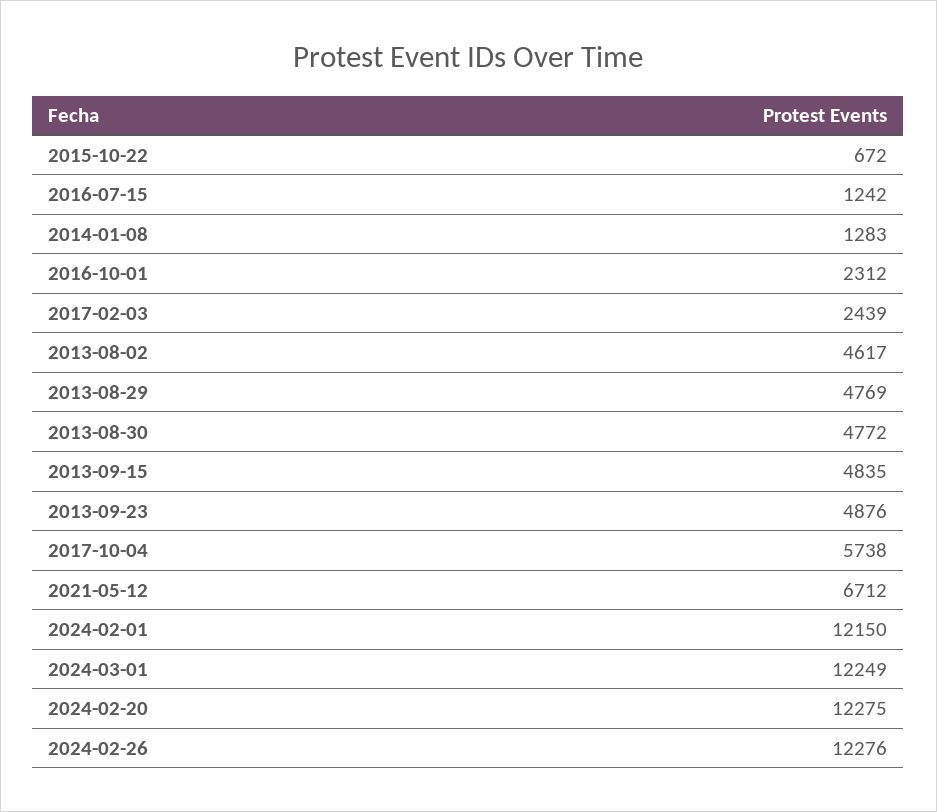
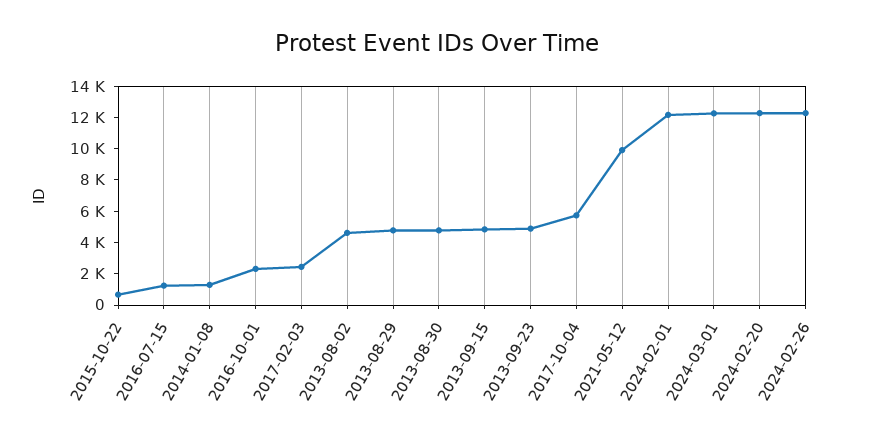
  {
    "2015-10-22": 672,
    "2016-07-15": 1242,
    "2014-01-08": 1283,
    "2016-10-01": 2312,
    "2017-02-03": 2439,
    "2013-08-02": 4617,
    "2013-08-29": 4769,
    "2013-08-30": 4772,
    "2013-09-15": 4835,
    "2013-09-23": 4876,
    "2017-10-04": 5738,
-   "2021-05-12": 6712,
+   "2021-05-12": 10000,
    "2024-02-01": 12150,
    "2024-03-01": 12249,
    "2024-02-20": 12275,
    "2024-02-26": 12276
  }

